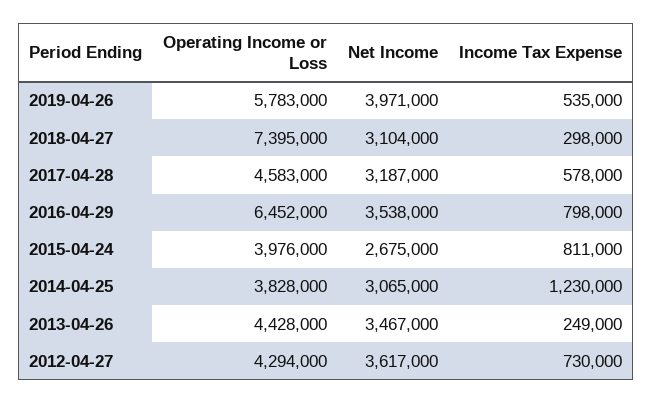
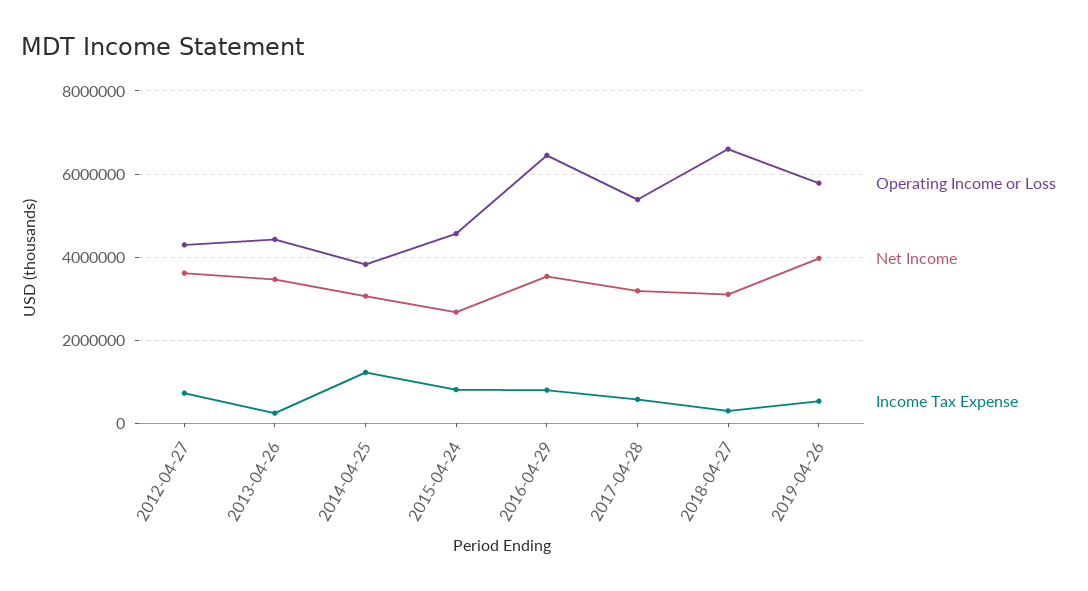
  {
    "Operating Income or Loss": {
      "2019-04-26": 5783000,
-     "2018-04-27": 7395000,
+     "2018-04-27": 6600000,
-     "2017-04-28": 4583000,
+     "2017-04-28": 5400000,
      "2016-04-29": 6452000,
-     "2015-04-24": 3976000,
+     "2015-04-24": 4600000,
      "2014-04-25": 3828000,
      "2013-04-26": 4428000,
      "2012-04-27": 4294000
    },
    "Net Income": {
      "2019-04-26": 3971000,
      "2018-04-27": 3104000,
      "2017-04-28": 3187000,
      "2016-04-29": 3538000,
      "2015-04-24": 2675000,
      "2014-04-25": 3065000,
      "2013-04-26": 3467000,
      "2012-04-27": 3617000
    },
    "Income Tax Expense": {
      "2019-04-26": 535000,
      "2018-04-27": 298000,
      "2017-04-28": 578000,
      "2016-04-29": 798000,
      "2015-04-24": 811000,
      "2014-04-25": 1230000,
      "2013-04-26": 249000,
      "2012-04-27": 730000
    }
  }

